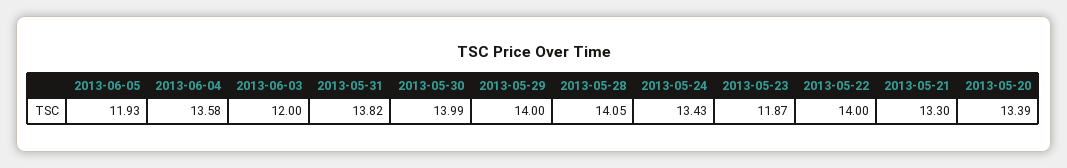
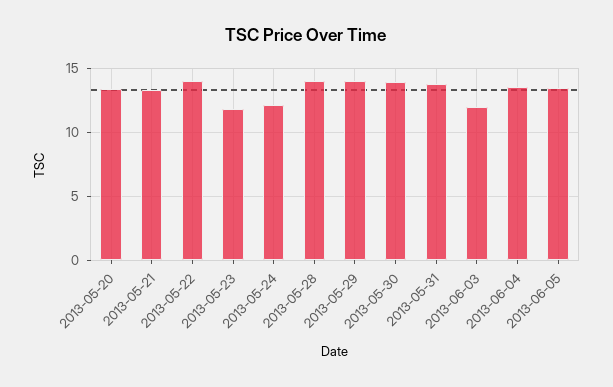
  {
-   "2013-06-05": 11.93,
+   "2013-06-05": 13.5,
    "2013-06-04": 13.58,
    "2013-06-03": 12,
    "2013-05-31": 13.82,
    "2013-05-30": 13.99,
    "2013-05-29": 14,
    "2013-05-28": 14.05,
-   "2013-05-24": 13.43,
+   "2013-05-24": 12,
    "2013-05-23": 11.87,
    "2013-05-22": 14,
    "2013-05-21": 13.3,
    "2013-05-20": 13.39
  }

